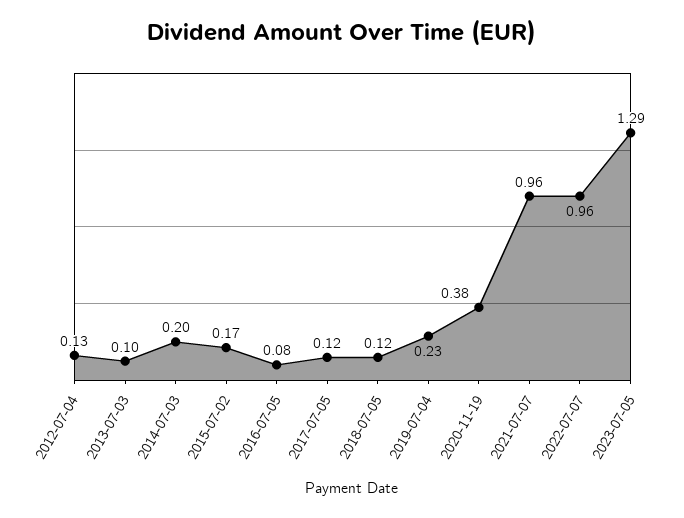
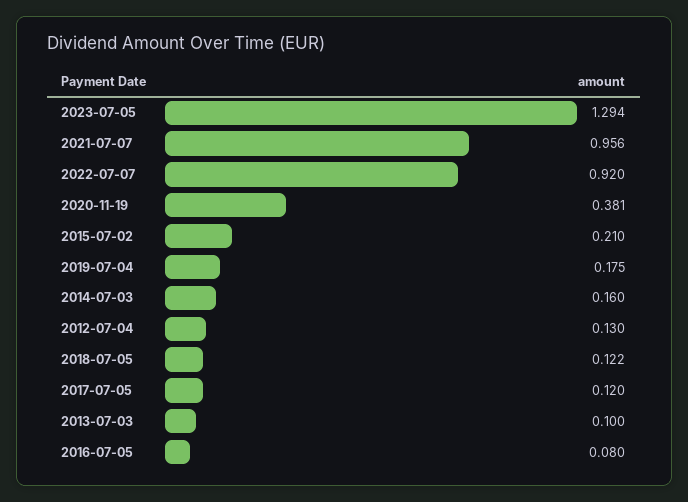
  {
    "2012-07-04": 0.13,
    "2013-07-03": 0.1,
-   "2014-07-03": 0.2,
+   "2014-07-03": 0.16,
-   "2015-07-02": 0.17,
+   "2015-07-02": 0.21,
    "2016-07-05": 0.08,
    "2017-07-05": 0.12,
    "2018-07-05": 0.122,
-   "2019-07-04": 0.23,
+   "2019-07-04": 0.175,
    "2020-11-19": 0.381,
    "2021-07-07": 0.956,
-   "2022-07-07": 0.96,
+   "2022-07-07": 0.92,
    "2023-07-05": 1.294
  }

